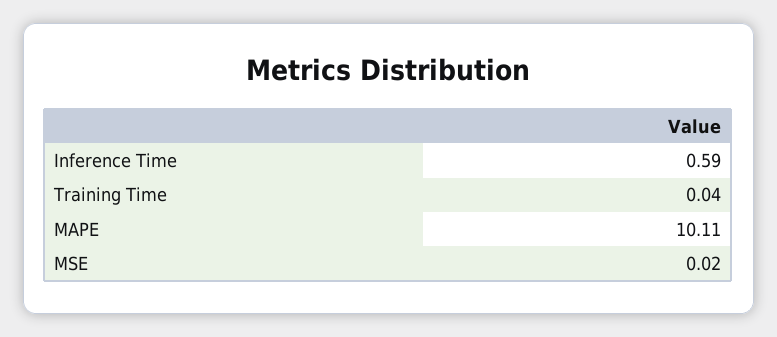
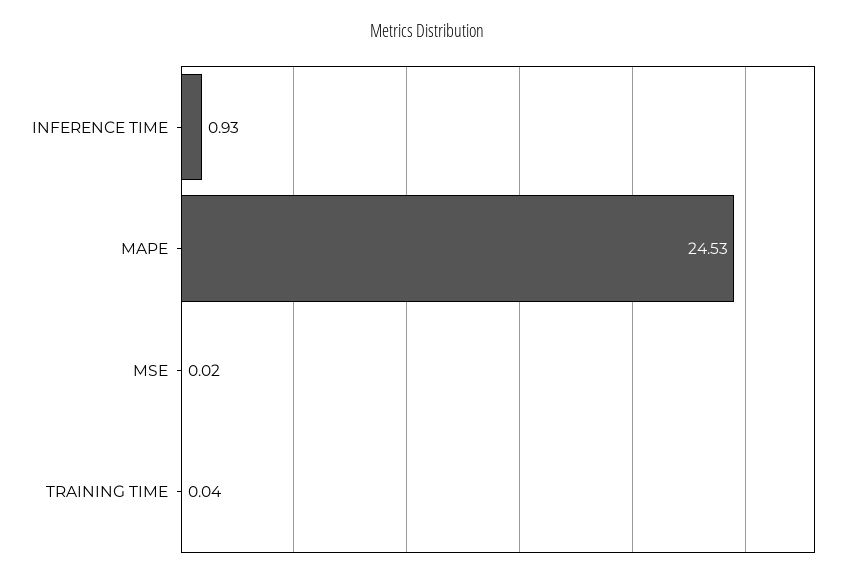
  {
-   "Inference Time": 0.59,
+   "Inference Time": 0.93,
    "Training Time": 0.04,
-   "MAPE": 10.11,
+   "MAPE": 24.53,
    "MSE": 0.02
  }

